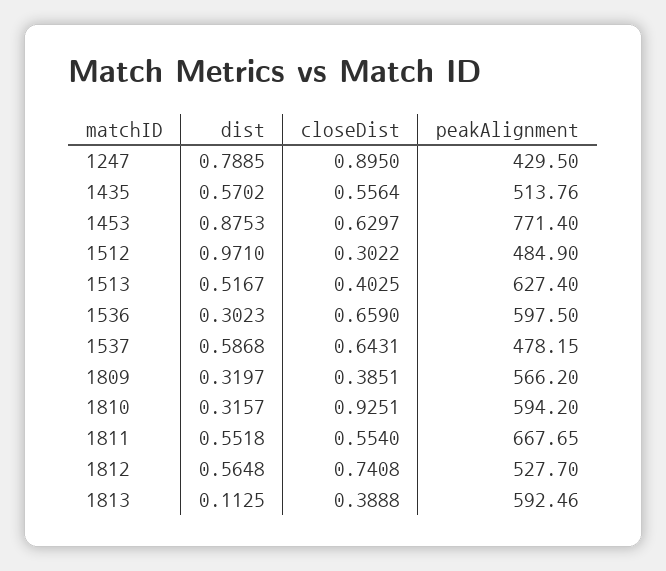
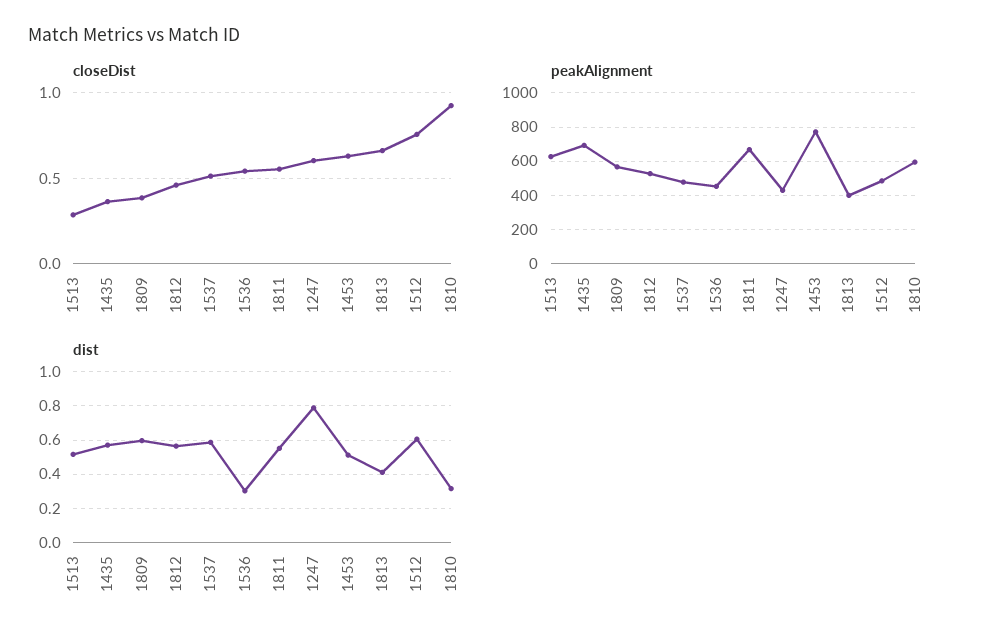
  {
    "dist": {
      "1247": 0.7885,
      "1435": 0.5702,
-     "1453": 0.8753,
+     "1453": 0.5,
-     "1512": 0.971,
+     "1512": 0.6,
      "1513": 0.5167,
      "1536": 0.3023,
      "1537": 0.5868,
-     "1809": 0.3197,
+     "1809": 0.6,
      "1810": 0.3157,
      "1811": 0.5518,
      "1812": 0.5648,
-     "1813": 0.1125
+     "1813": 0.4
    },
    "closeDist": {
-     "1247": 0.895,
+     "1247": 0.6,
-     "1435": 0.5564,
+     "1435": 0.35,
      "1453": 0.6297,
-     "1512": 0.3022,
+     "1512": 0.75,
-     "1513": 0.4025,
+     "1513": 0.3,
-     "1536": 0.659,
+     "1536": 0.55,
-     "1537": 0.6431,
+     "1537": 0.5,
      "1809": 0.3851,
      "1810": 0.9251,
      "1811": 0.554,
-     "1812": 0.7408,
+     "1812": 0.45,
-     "1813": 0.3888
+     "1813": 0.65
    },
    "peakAlignment": {
      "1247": 429.5,
-     "1435": 513.76,
+     "1435": 700,
      "1453": 771.4,
      "1512": 484.9,
      "1513": 627.4,
-     "1536": 597.5,
+     "1536": 450,
      "1537": 478.15,
      "1809": 566.2,
      "1810": 594.2,
      "1811": 667.65,
      "1812": 527.7,
-     "1813": 592.46
+     "1813": 400
    }
  }

